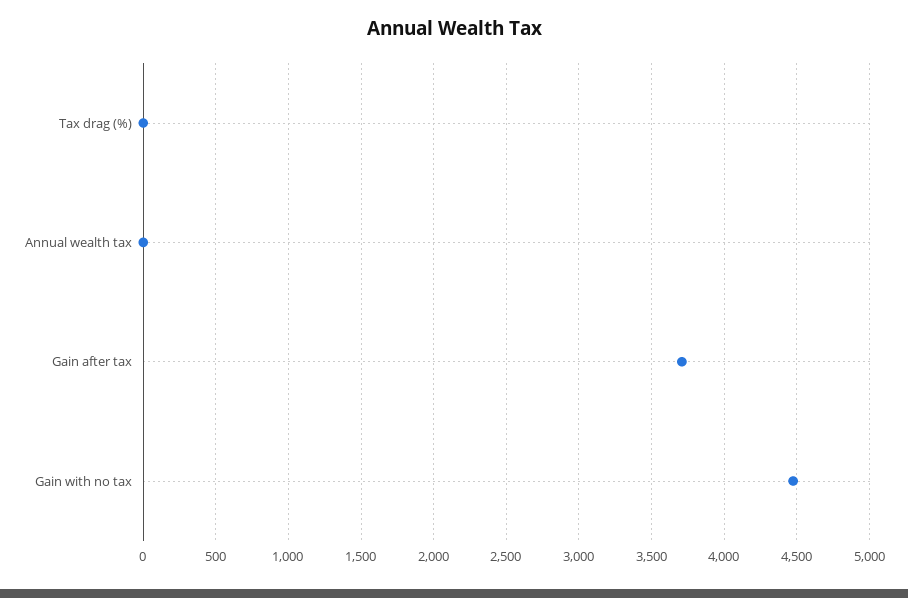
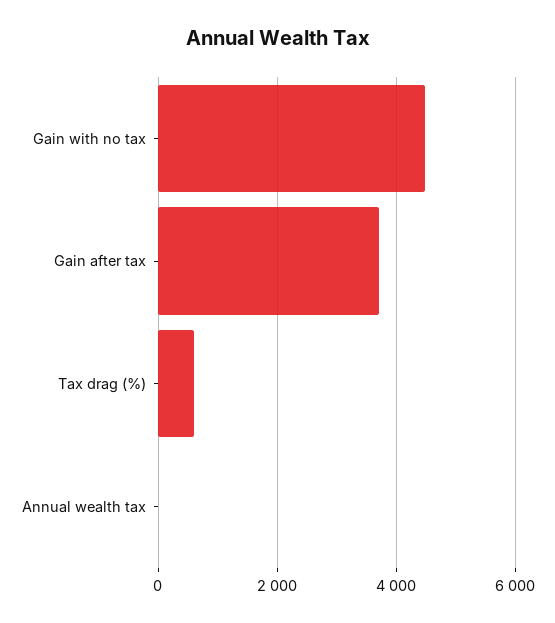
  {
-   "Tax drag (%)": 0,
+   "Tax drag (%)": 600,
    "Annual wealth tax": 0,
    "Gain after tax": 3700,
    "Gain with no tax": 4450
  }

